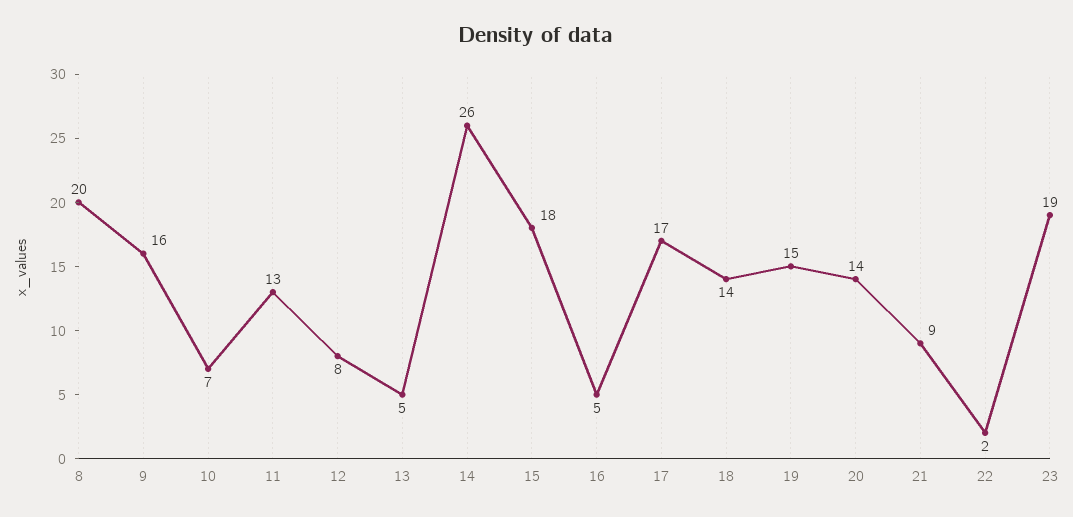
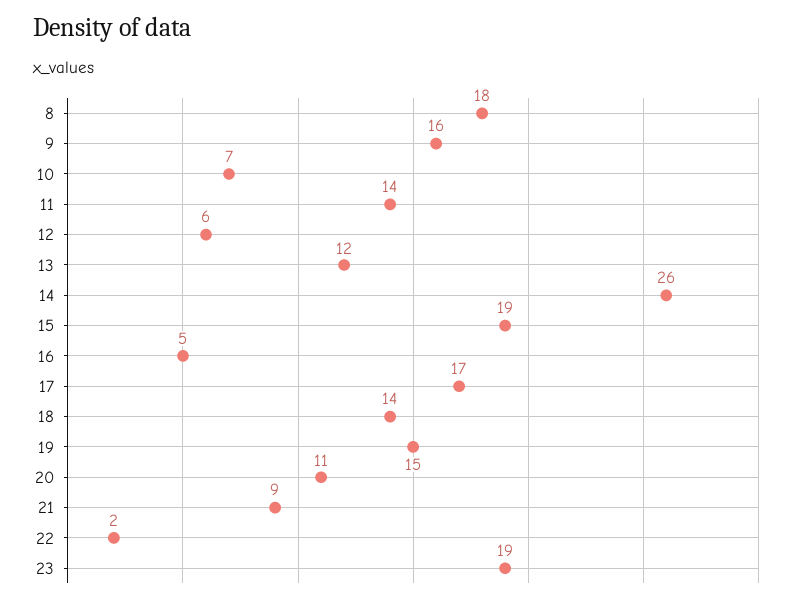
  {
-   "8": 20,
+   "8": 18,
    "9": 16,
    "10": 7,
-   "11": 13,
+   "11": 14,
-   "12": 8,
+   "12": 6,
-   "13": 5,
+   "13": 12,
    "14": 26,
-   "15": 18,
+   "15": 19,
    "16": 5,
    "17": 17,
    "18": 14,
    "19": 15,
-   "20": 14,
+   "20": 11,
    "21": 9,
    "22": 2,
    "23": 19
  }

